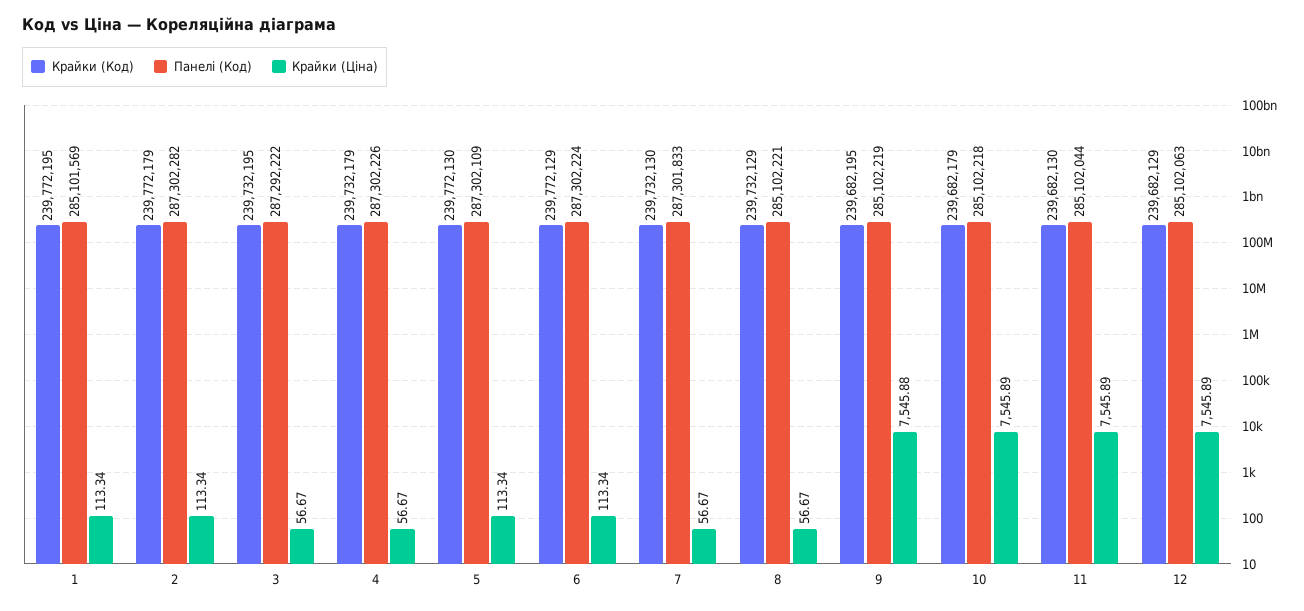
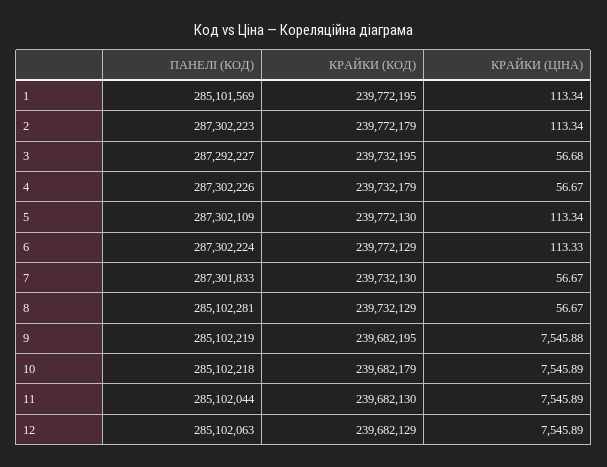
  {
    "Крайки (Код)": {
      "1": 239772195,
      "2": 239772179,
      "3": 239732195,
      "4": 239732179,
      "5": 239772130,
      "6": 239772129,
      "7": 239732130,
      "8": 239732129,
      "9": 239682195,
      "10": 239682179,
      "11": 239682130,
      "12": 239682129
    },
    "Панелі (Код)": {
      "1": 285101569,
-     "2": 287302282,
+     "2": 287302223,
-     "3": 287292222,
+     "3": 287292227,
      "4": 287302226,
      "5": 287302109,
      "6": 287302224,
      "7": 287301833,
-     "8": 285102221,
+     "8": 285102281,
      "9": 285102219,
      "10": 285102218,
      "11": 285102044,
      "12": 285102063
    },
    "Крайки (Ціна)": {
      "1": 113.34,
      "2": 113.34,
-     "3": 56.67,
+     "3": 56.68,
      "4": 56.67,
      "5": 113.34,
-     "6": 113.34,
+     "6": 113.33,
      "7": 56.67,
      "8": 56.67,
      "9": 7545.88,
      "10": 7545.89,
      "11": 7545.89,
      "12": 7545.89
    }
  }

